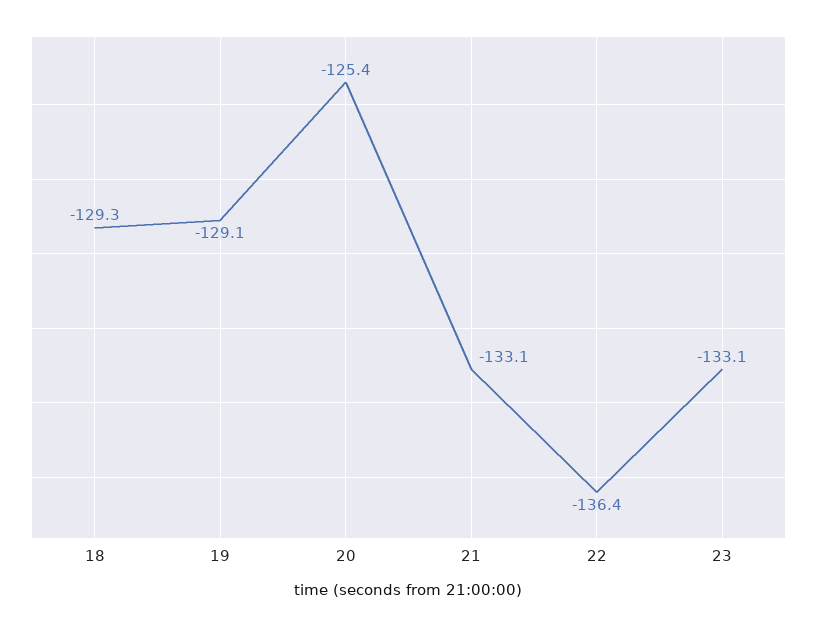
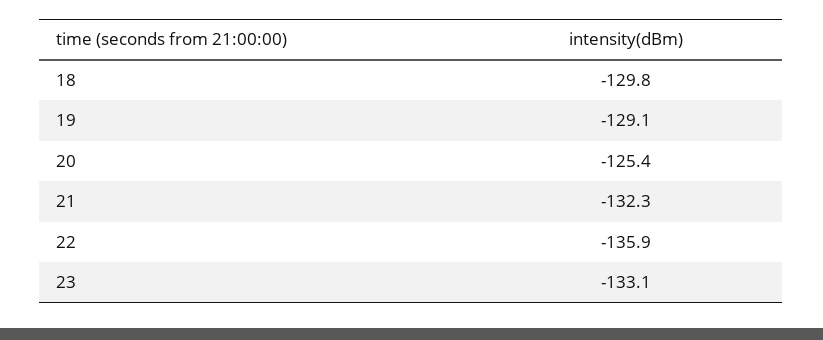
  {
-   "18": -129.3,
+   "18": -129.8,
    "19": -129.1,
    "20": -125.4,
-   "21": -133.1,
+   "21": -132.3,
-   "22": -136.4,
+   "22": -135.9,
    "23": -133.1
  }

